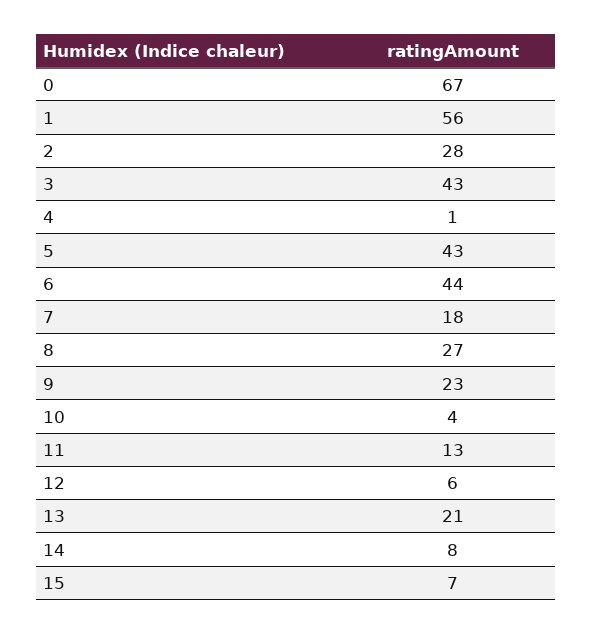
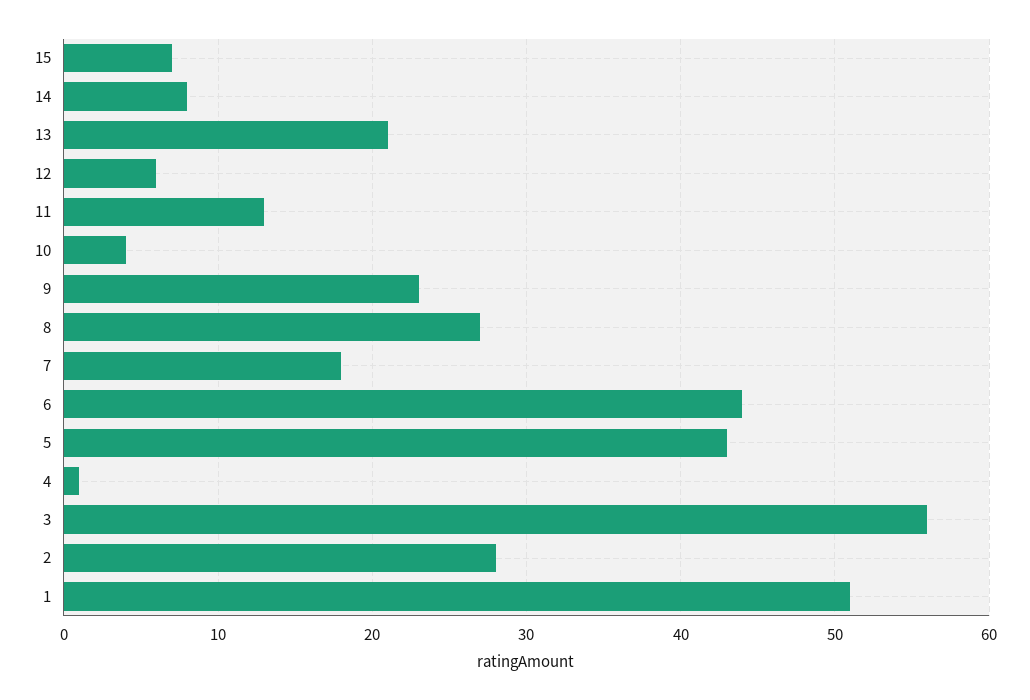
  {
-   "0": 67,
-   "1": 56,
+   "1": 51,
    "2": 28,
-   "3": 43,
+   "3": 56,
    "4": 1,
    "5": 43,
    "6": 44,
    "7": 18,
    "8": 27,
    "9": 23,
    "10": 4,
    "11": 13,
    "12": 6,
    "13": 21,
    "14": 8,
    "15": 7
  }

